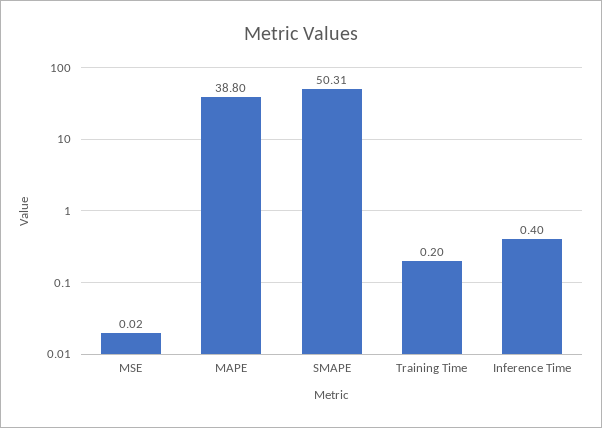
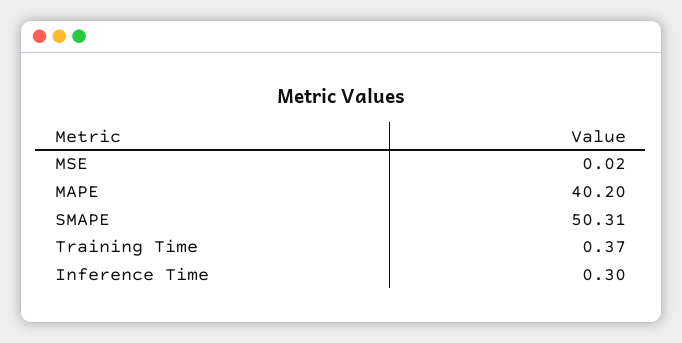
  {
    "MSE": 0.02,
-   "MAPE": 38.8,
+   "MAPE": 40.2,
    "SMAPE": 50.31,
-   "Training Time": 0.2,
+   "Training Time": 0.37,
-   "Inference Time": 0.4
+   "Inference Time": 0.3
  }

